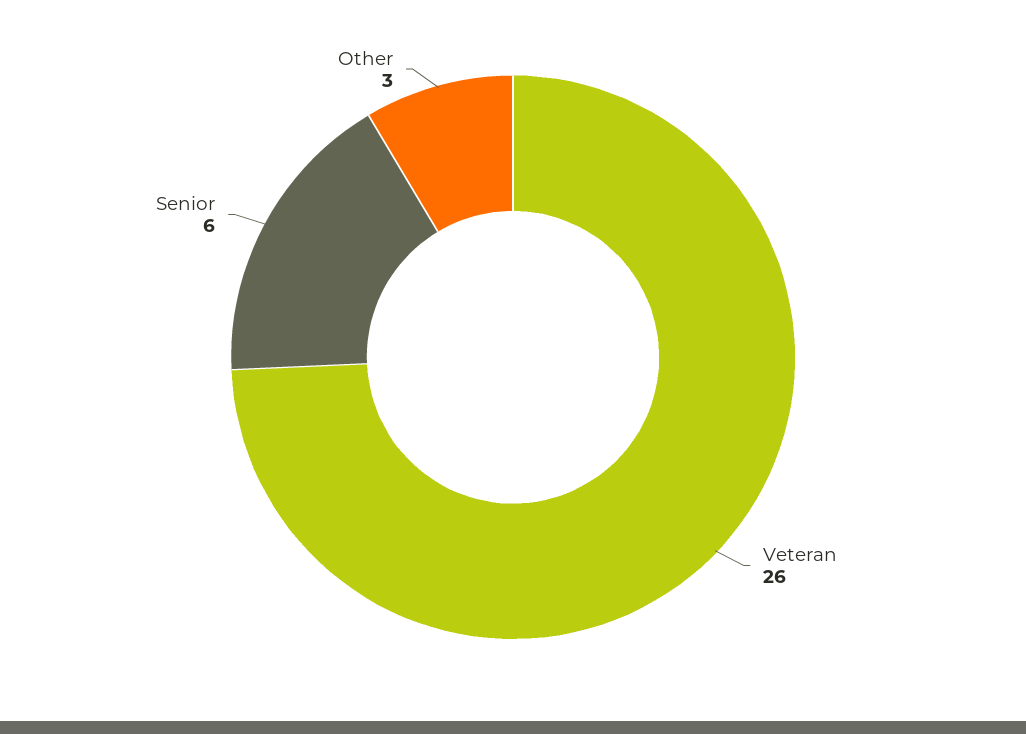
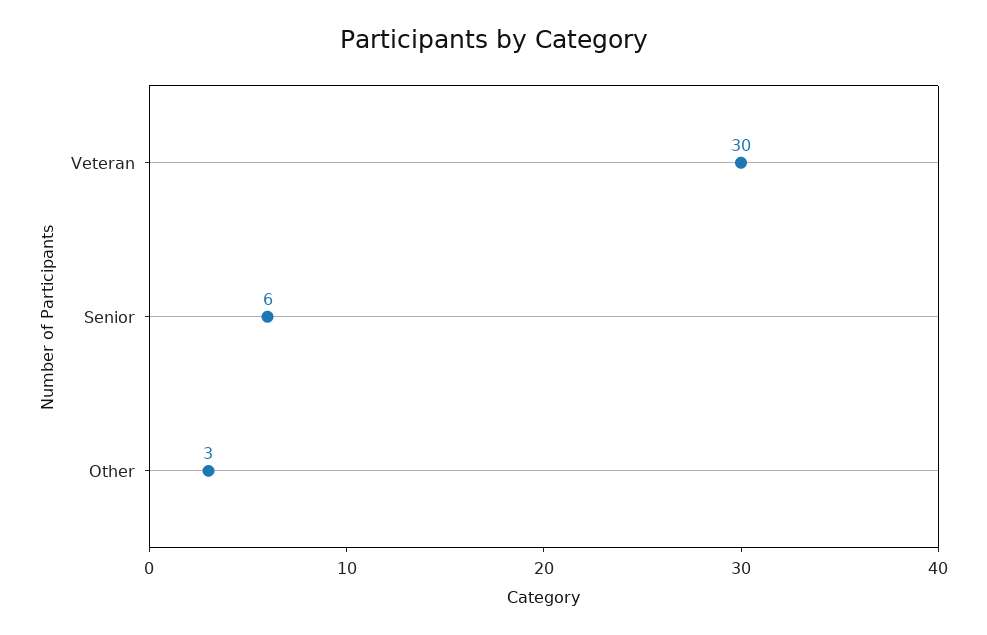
  {
-   "Veteran": 26,
+   "Veteran": 30,
    "Senior": 6,
    "Other": 3
  }

